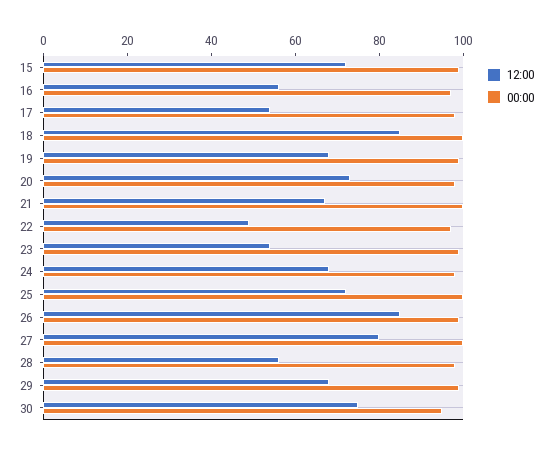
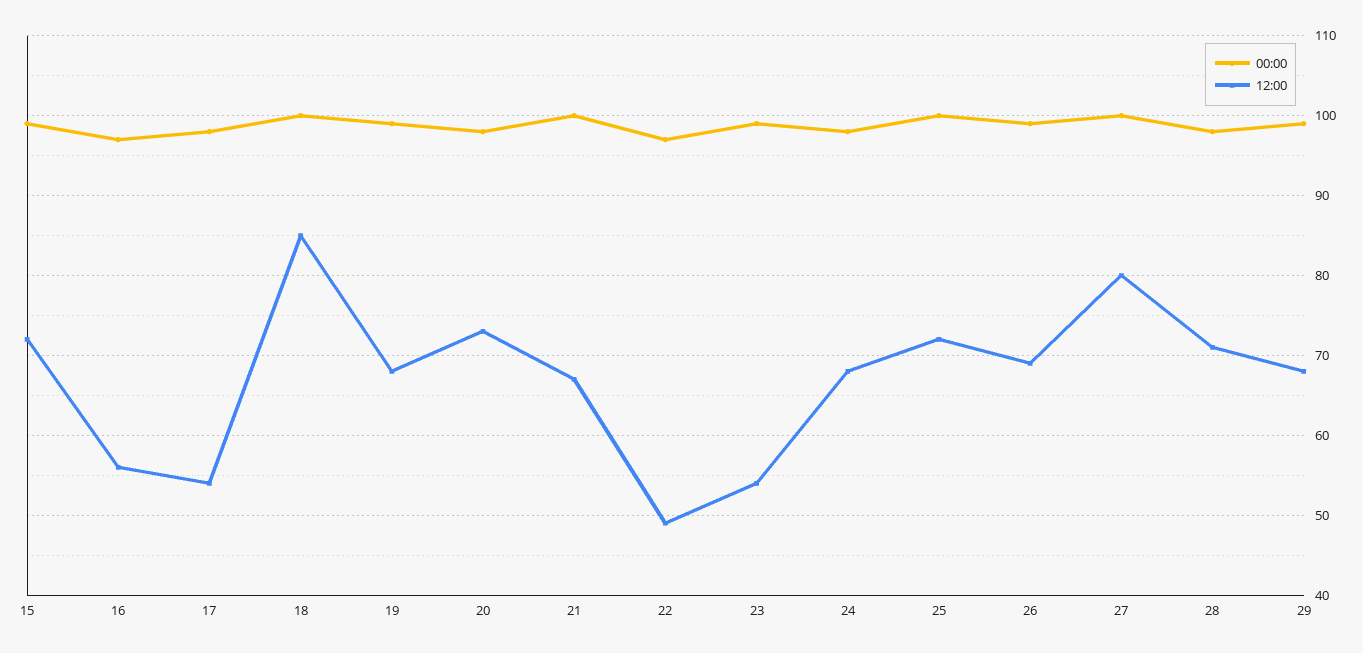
  {
    "12:00": {
      "15": 72,
      "16": 56,
      "17": 54,
      "18": 85,
      "19": 68,
      "20": 73,
      "21": 67,
      "22": 49,
      "23": 54,
      "24": 68,
      "25": 72,
-     "26": 85,
+     "26": 69,
      "27": 80,
-     "28": 55,
+     "28": 71,
-     "29": 68,
+     "29": 68
-     "30": 75
    },
    "00:00": {
      "15": 99,
      "16": 97,
      "17": 98,
      "18": 100,
      "19": 99,
      "20": 98,
      "21": 100,
      "22": 97,
      "23": 99,
      "24": 98,
      "25": 100,
      "26": 99,
      "27": 100,
      "28": 98,
-     "29": 99,
+     "29": 99
-     "30": 95
    }
  }

